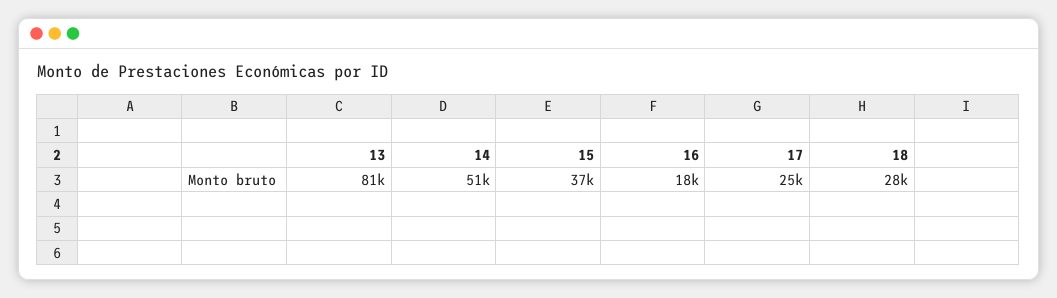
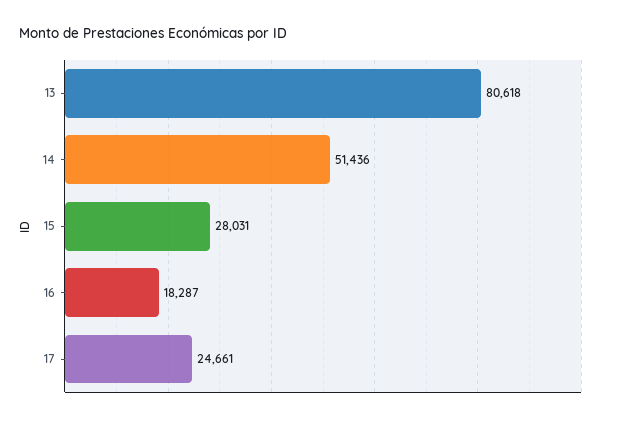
  {
    "13": 80618,
    "14": 51436,
-   "15": 37000,
+   "15": 28031,
    "16": 18287,
-   "17": 24661,
+   "17": 24661
-   "18": 28000
  }

